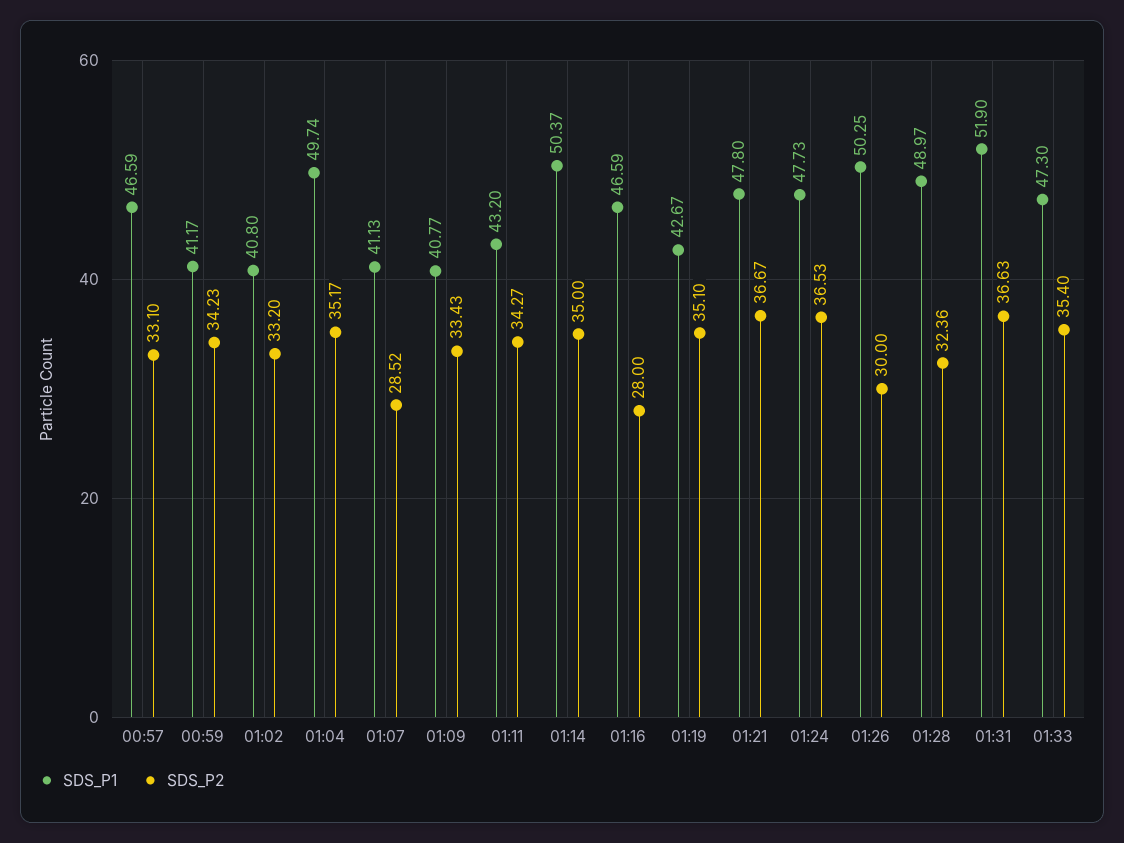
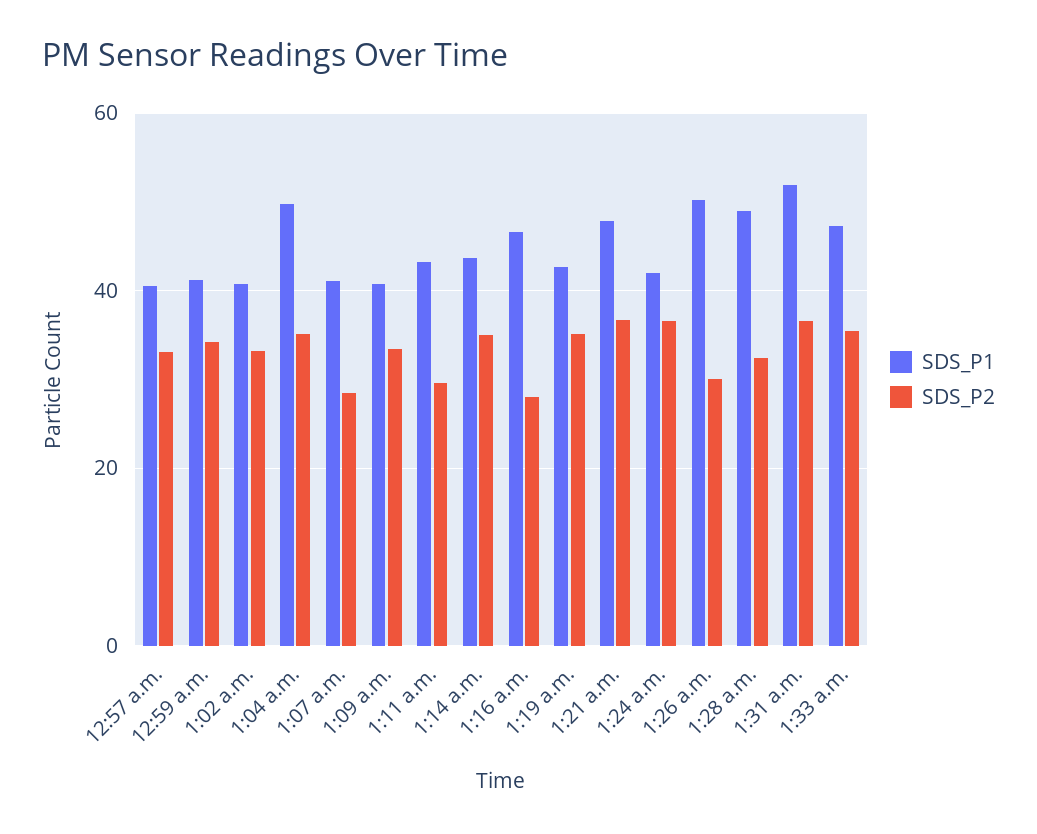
  {
    "SDS_P1": {
-     "00:57": 46.59,
+     "00:57": 40,
      "00:59": 41.17,
      "01:02": 40.8,
      "01:04": 49.74,
      "01:07": 41.13,
      "01:09": 40.77,
      "01:11": 43.2,
-     "01:14": 50.37,
+     "01:14": 44,
      "01:16": 46.59,
      "01:19": 42.67,
      "01:21": 47.8,
-     "01:24": 47.73,
+     "01:24": 42,
      "01:26": 50.25,
      "01:28": 48.97,
      "01:31": 51.9,
      "01:33": 47.3
    },
    "SDS_P2": {
      "00:57": 33.1,
      "00:59": 34.23,
      "01:02": 33.2,
      "01:04": 35.17,
      "01:07": 28.52,
      "01:09": 33.43,
-     "01:11": 34.27,
+     "01:11": 30,
      "01:14": 35,
      "01:16": 28,
      "01:19": 35.1,
      "01:21": 36.67,
      "01:24": 36.53,
      "01:26": 30,
      "01:28": 32.36,
      "01:31": 36.63,
      "01:33": 35.4
    }
  }

